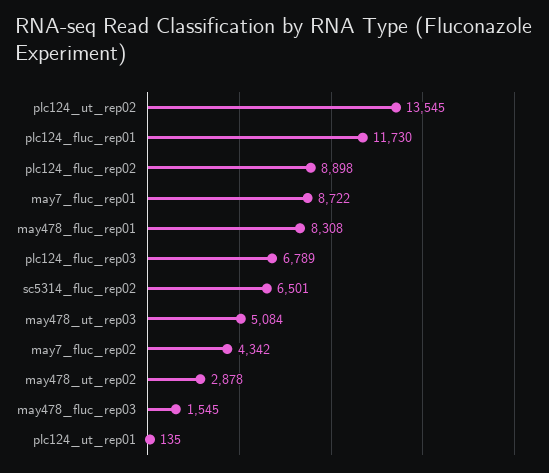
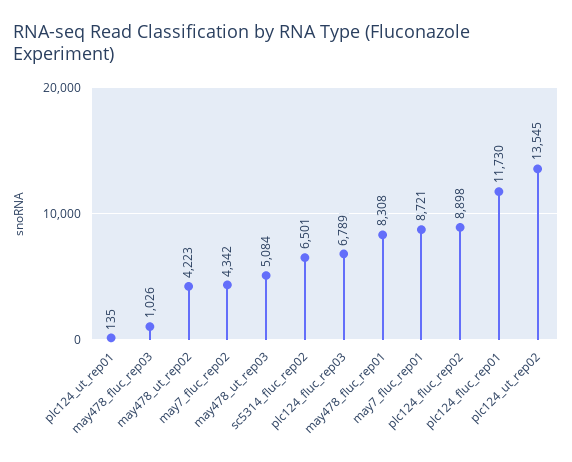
  {
    "plc124_ut_rep02": 13545,
    "plc124_fluc_rep01": 11730,
    "plc124_fluc_rep02": 8898,
-   "may7_fluc_rep01": 8722,
+   "may7_fluc_rep01": 8721,
    "may478_fluc_rep01": 8308,
    "plc124_fluc_rep03": 6789,
    "sc5314_fluc_rep02": 6501,
    "may478_ut_rep03": 5084,
    "may7_fluc_rep02": 4342,
-   "may478_ut_rep02": 2878,
+   "may478_ut_rep02": 4223,
-   "may478_fluc_rep03": 1545,
+   "may478_fluc_rep03": 1026,
    "plc124_ut_rep01": 135
  }

